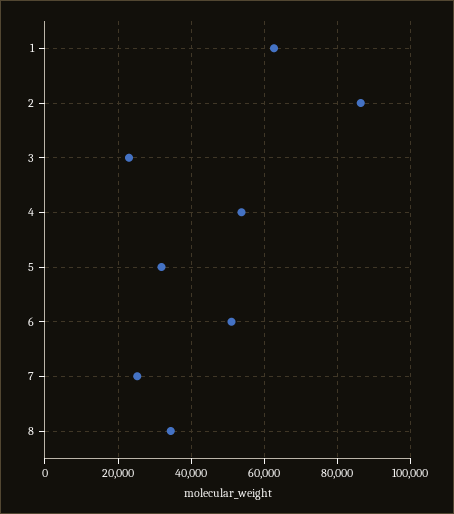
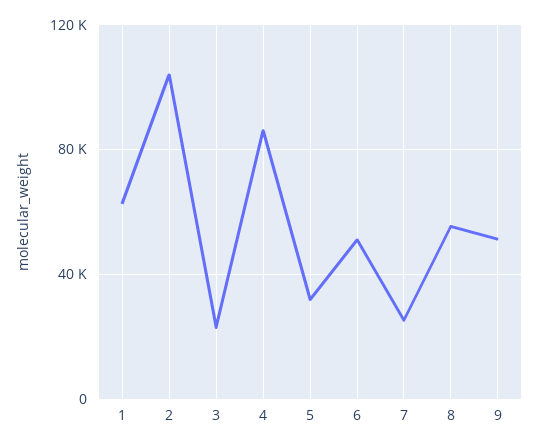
  {
    "1": 62000,
-   "2": 86000,
+   "2": 105000,
    "3": 22000,
-   "4": 54000,
+   "4": 85000,
    "5": 32000,
    "6": 52000,
    "7": 26000,
-   "8": 34000
+   "8": 55000,
+   "9": 50000
  }

